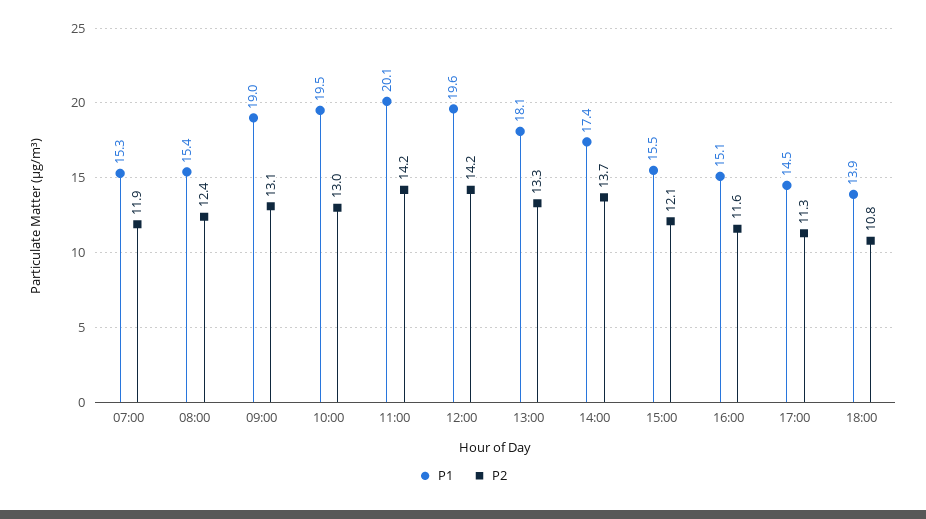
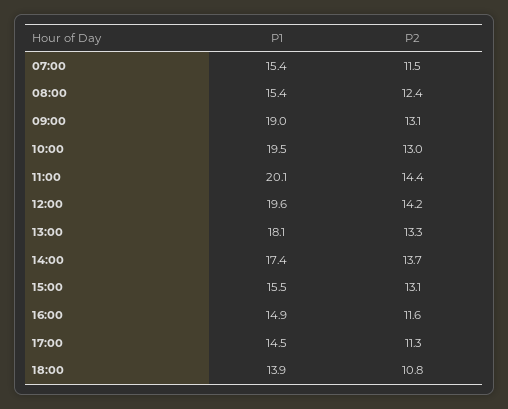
  {
    "P1": {
-     "07:00": 15.3,
+     "07:00": 15.4,
      "08:00": 15.4,
      "09:00": 19,
      "10:00": 19.5,
      "11:00": 20.1,
      "12:00": 19.6,
      "13:00": 18.1,
      "14:00": 17.4,
      "15:00": 15.5,
-     "16:00": 15.1,
+     "16:00": 14.9,
      "17:00": 14.5,
      "18:00": 13.9
    },
    "P2": {
-     "07:00": 11.9,
+     "07:00": 11.5,
      "08:00": 12.4,
      "09:00": 13.1,
      "10:00": 13,
-     "11:00": 14.2,
+     "11:00": 14.4,
      "12:00": 14.2,
      "13:00": 13.3,
      "14:00": 13.7,
-     "15:00": 12.1,
+     "15:00": 13.1,
      "16:00": 11.6,
      "17:00": 11.3,
      "18:00": 10.8
    }
  }

